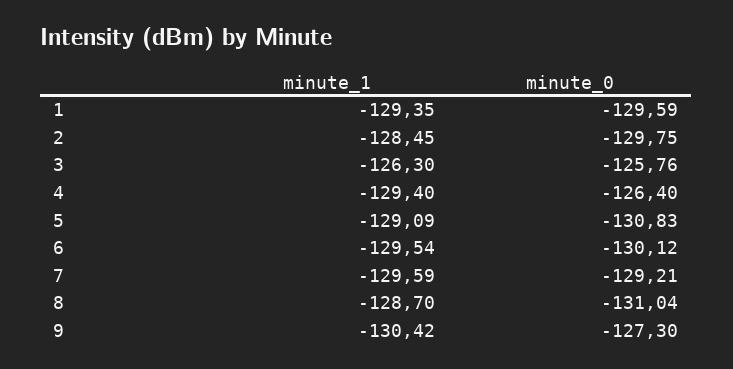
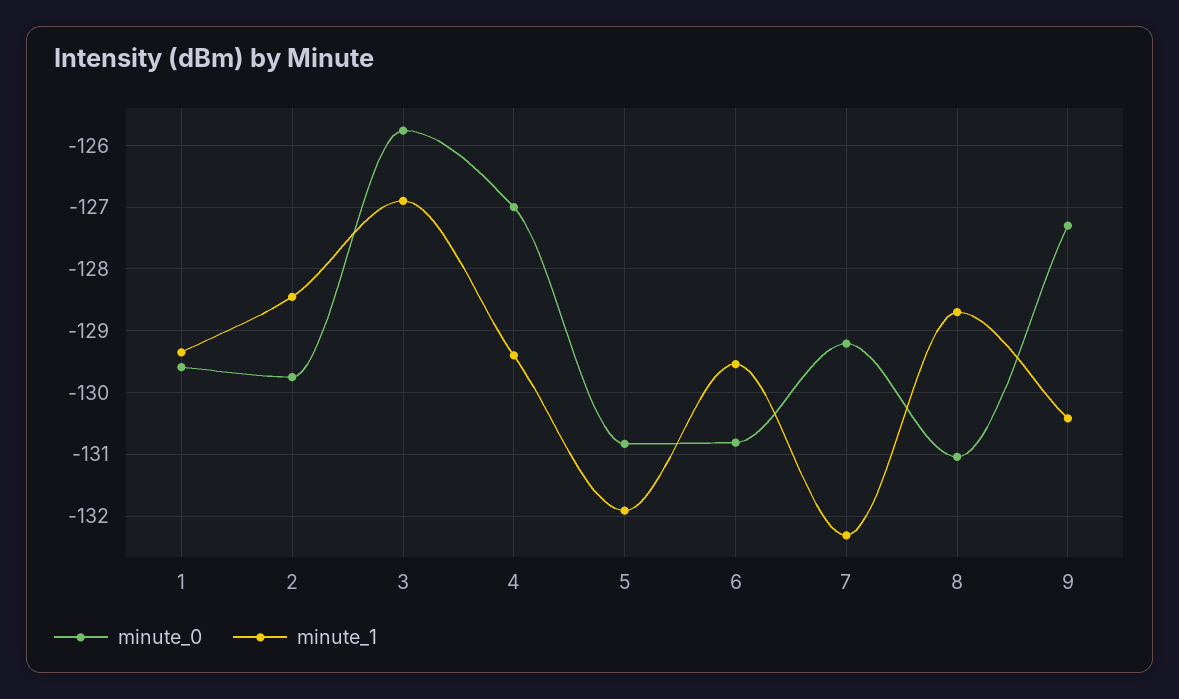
  {
    "minute_1": {
      "1": -129.35,
      "2": -128.45,
-     "3": -126.3,
+     "3": -126.9,
      "4": -129.4,
-     "5": -129.09,
+     "5": -131.9,
      "6": -129.54,
-     "7": -129.59,
+     "7": -132.3,
      "8": -128.7,
      "9": -130.42
    },
    "minute_0": {
      "1": -129.59,
      "2": -129.75,
      "3": -125.76,
-     "4": -126.4,
+     "4": -127,
      "5": -130.83,
-     "6": -130.12,
+     "6": -130.8,
      "7": -129.21,
      "8": -131.04,
      "9": -127.3
    }
  }

